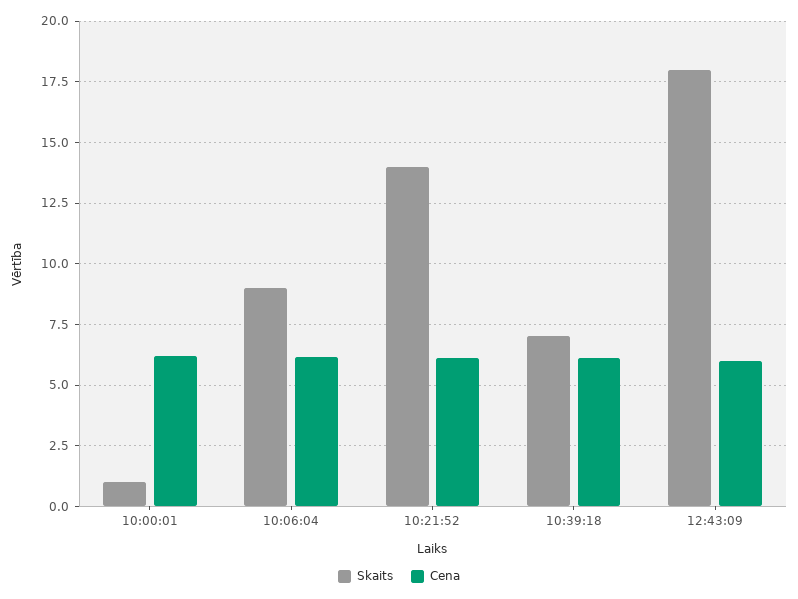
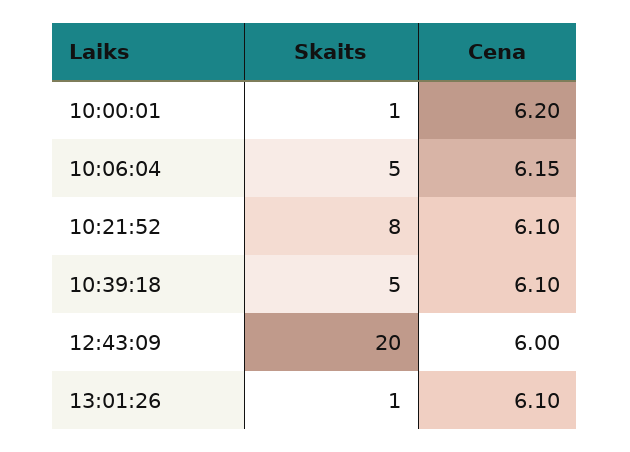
  {
    "Skaits": {
      "10:00:01": 1,
-     "10:06:04": 9,
+     "10:06:04": 5,
-     "10:21:52": 14,
+     "10:21:52": 8,
-     "10:39:18": 7,
+     "10:39:18": 5,
-     "12:43:09": 18
+     "12:43:09": 20,
+     "13:01:26": 1
    },
    "Cena": {
      "10:00:01": 6.2,
      "10:06:04": 6.15,
      "10:21:52": 6.1,
      "10:39:18": 6.1,
-     "12:43:09": 6
+     "12:43:09": 6,
+     "13:01:26": 6.1
    }
  }

